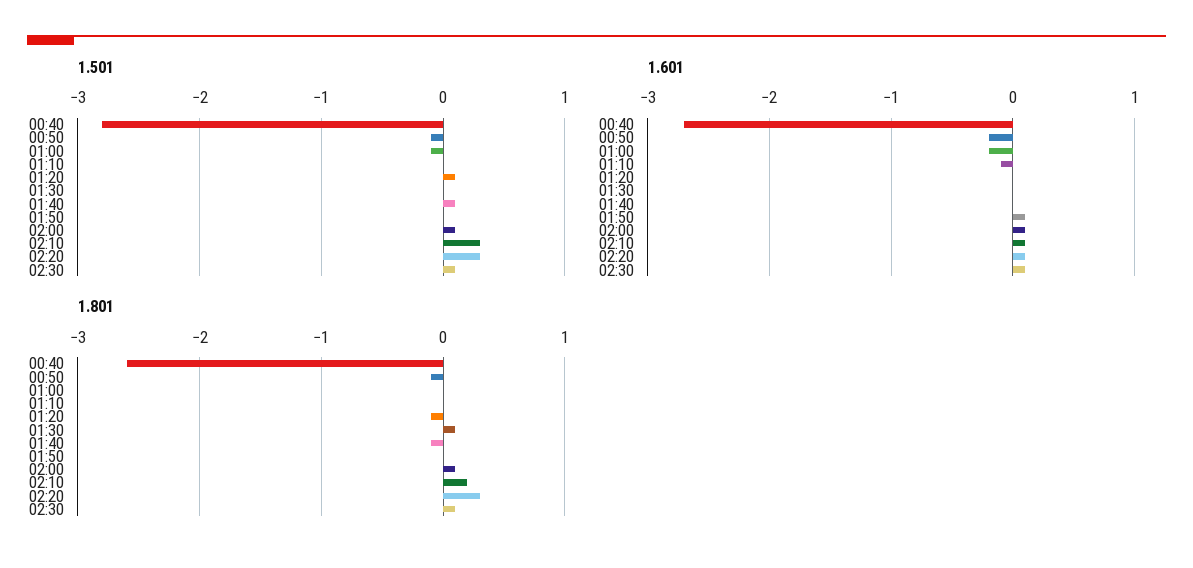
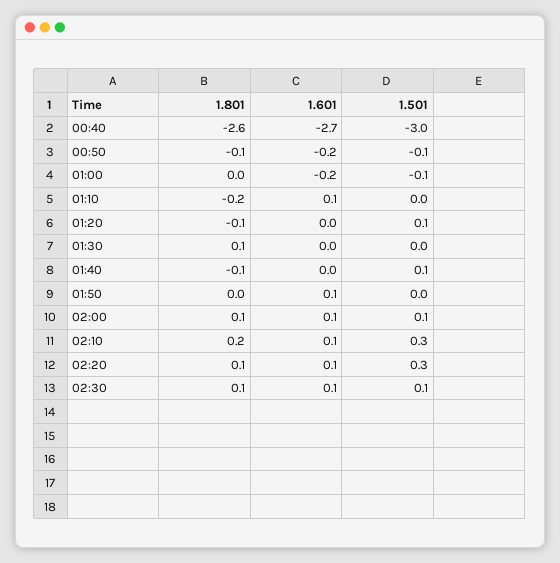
  {
    "1.501": {
-     "00:40": -2.8,
+     "00:40": -3,
      "00:50": -0.1,
      "01:00": -0.1,
      "01:10": 0,
      "01:20": 0.1,
      "01:30": 0,
      "01:40": 0.1,
      "01:50": 0,
      "02:00": 0.1,
      "02:10": 0.3,
      "02:20": 0.3,
      "02:30": 0.1
    },
    "1.601": {
      "00:40": -2.7,
      "00:50": -0.2,
      "01:00": -0.2,
-     "01:10": -0.1,
+     "01:10": 0.1,
      "01:20": 0,
      "01:30": 0,
      "01:40": 0,
      "01:50": 0.1,
      "02:00": 0.1,
      "02:10": 0.1,
      "02:20": 0.1,
      "02:30": 0.1
    },
    "1.801": {
      "00:40": -2.6,
      "00:50": -0.1,
      "01:00": 0,
-     "01:10": 0,
+     "01:10": -0.2,
      "01:20": -0.1,
      "01:30": 0.1,
      "01:40": -0.1,
      "01:50": 0,
      "02:00": 0.1,
      "02:10": 0.2,
-     "02:20": 0.3,
+     "02:20": 0.1,
      "02:30": 0.1
    }
  }

